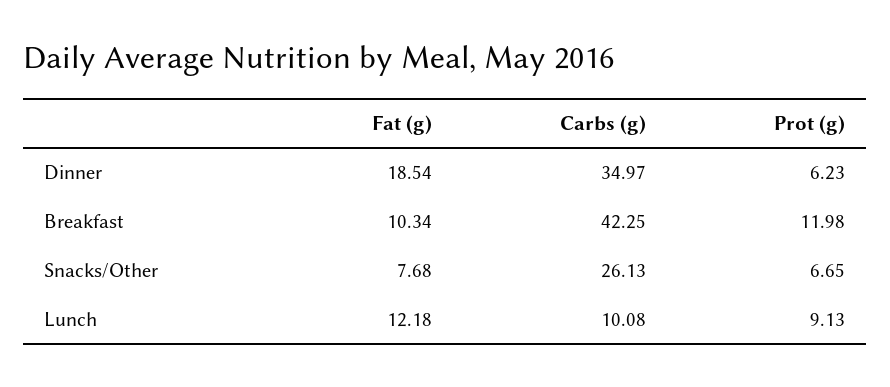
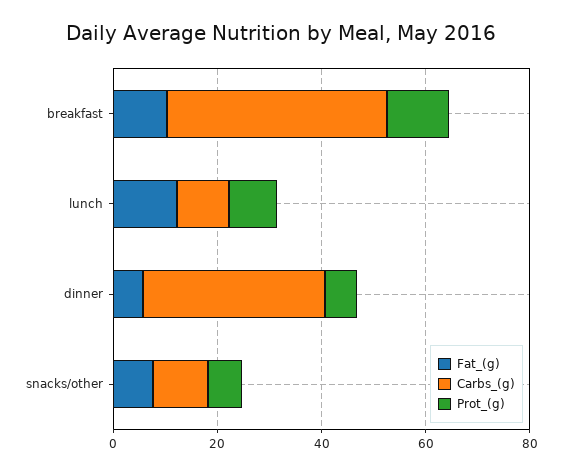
  {
    "Fat (g)": {
-     "Dinner": 18.54,
+     "Dinner": 5,
      "Breakfast": 10.34,
      "Snacks/Other": 7.68,
      "Lunch": 12.18
    },
    "Carbs (g)": {
      "Dinner": 34.97,
      "Breakfast": 42.25,
-     "Snacks/Other": 26.13,
+     "Snacks/Other": 10,
      "Lunch": 10.08
    },
    "Prot (g)": {
      "Dinner": 6.23,
      "Breakfast": 11.98,
      "Snacks/Other": 6.65,
      "Lunch": 9.13
    }
  }

